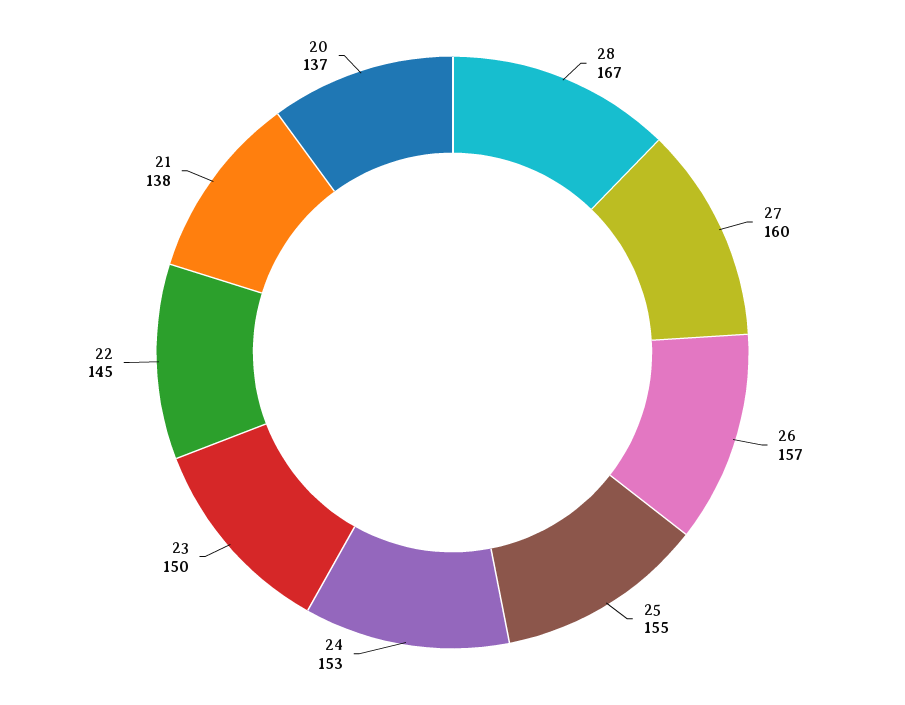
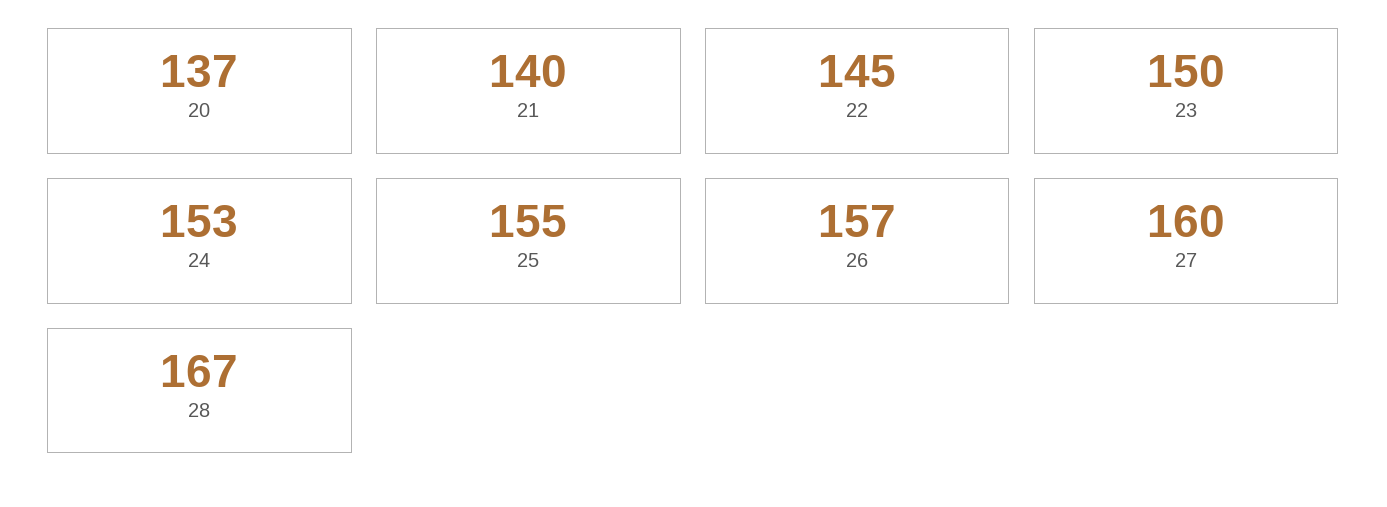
  {
    "28": 167,
    "27": 160,
    "26": 157,
    "25": 155,
    "24": 153,
    "23": 150,
    "22": 145,
-   "21": 138,
+   "21": 140,
    "20": 137
  }

